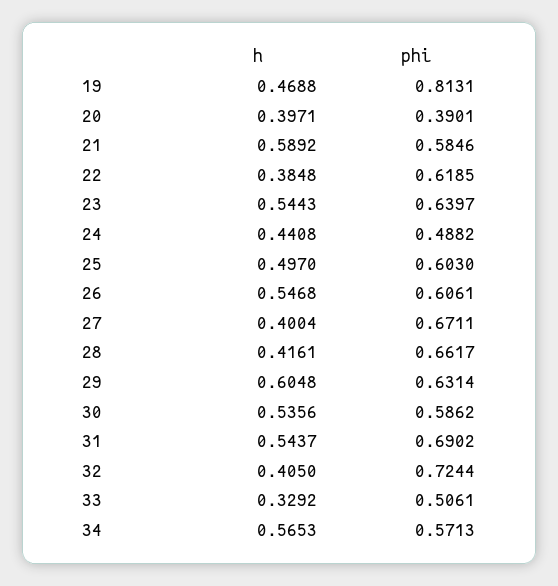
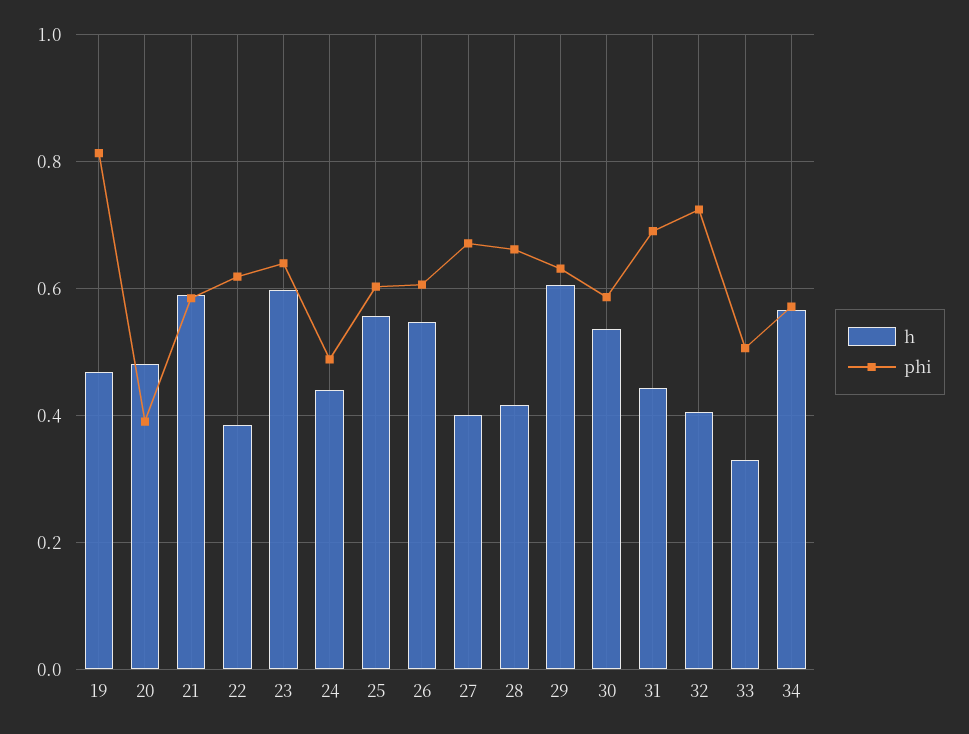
  {
    "h": {
      "19": 0.4688,
-     "20": 0.3971,
+     "20": 0.48,
      "21": 0.5892,
      "22": 0.3848,
-     "23": 0.5443,
+     "23": 0.6,
      "24": 0.4408,
-     "25": 0.497,
+     "25": 0.56,
      "26": 0.5468,
      "27": 0.4004,
      "28": 0.4161,
      "29": 0.6048,
      "30": 0.5356,
-     "31": 0.5437,
+     "31": 0.44,
      "32": 0.405,
      "33": 0.3292,
      "34": 0.5653
    },
    "phi": {
      "19": 0.8131,
      "20": 0.3901,
      "21": 0.5846,
      "22": 0.6185,
      "23": 0.6397,
      "24": 0.4882,
      "25": 0.603,
      "26": 0.6061,
      "27": 0.6711,
      "28": 0.6617,
      "29": 0.6314,
      "30": 0.5862,
      "31": 0.6902,
      "32": 0.7244,
      "33": 0.5061,
      "34": 0.5713
    }
  }

